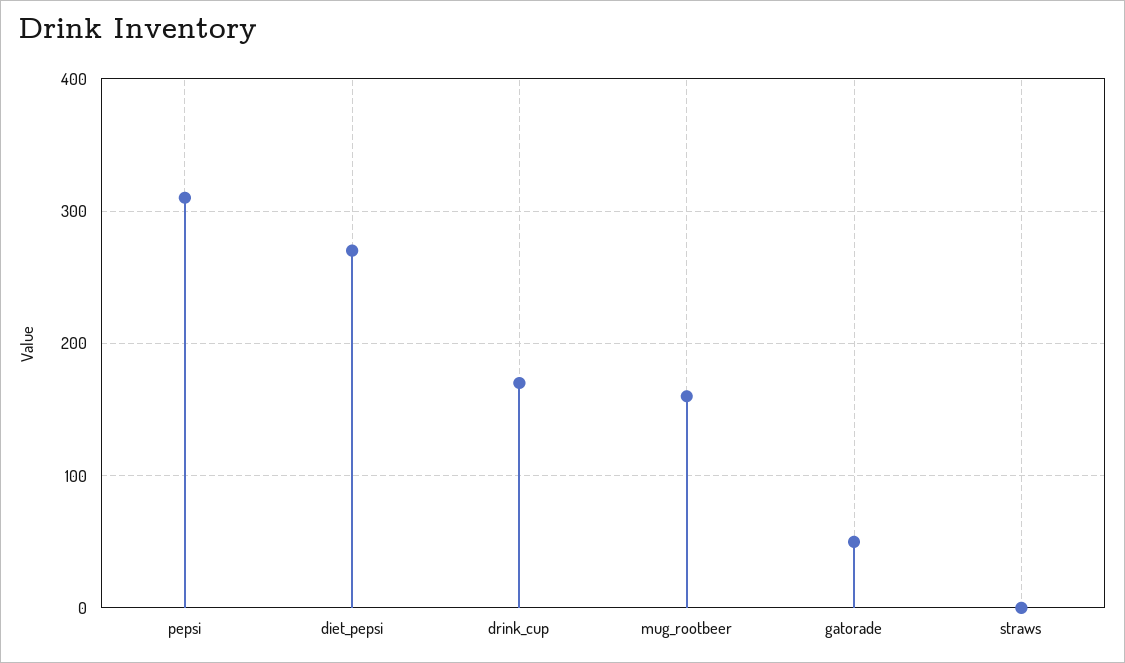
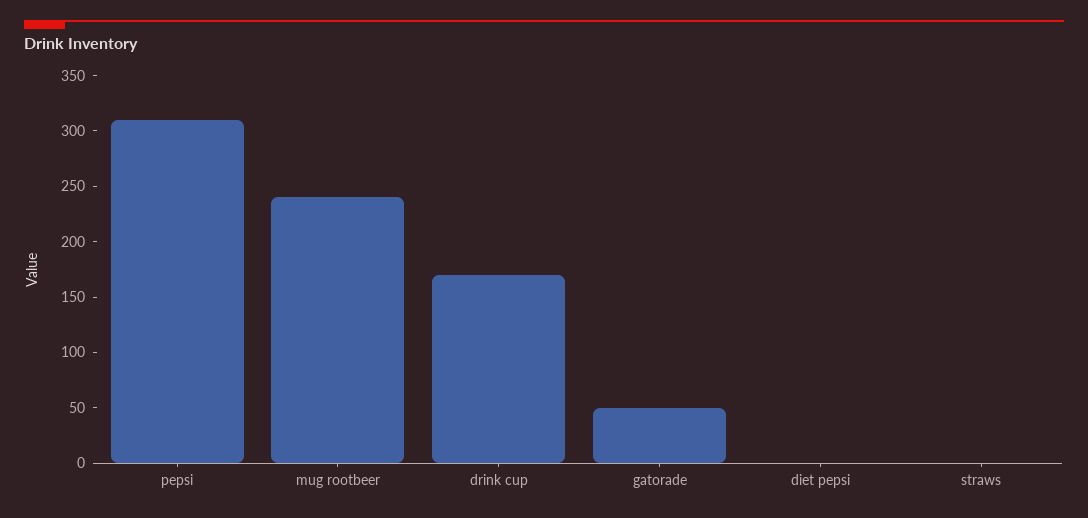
  {
    "pepsi": 310,
-   "diet_pepsi": 270,
+   "diet_pepsi": 0,
    "drink_cup": 170,
-   "mug_rootbeer": 160,
+   "mug_rootbeer": 240,
    "gatorade": 50,
    "straws": 0
  }

